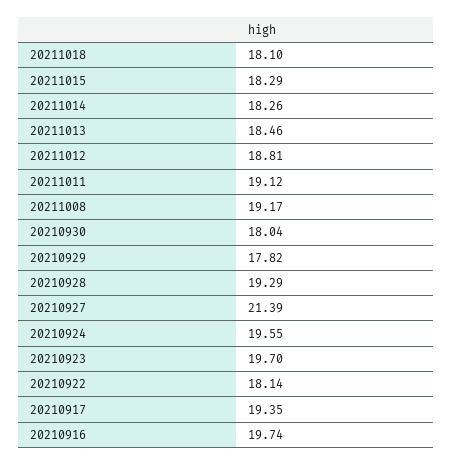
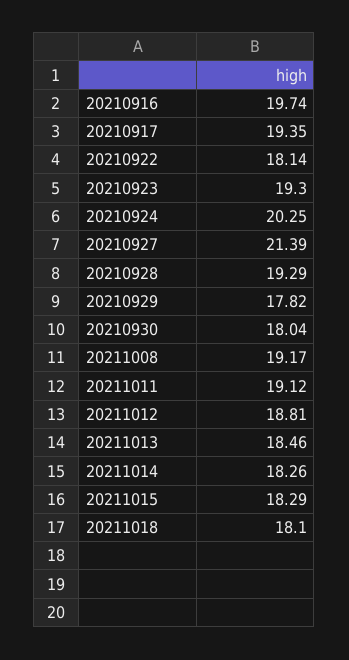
  {
    "20211018": 18.1,
    "20211015": 18.29,
    "20211014": 18.26,
    "20211013": 18.46,
    "20211012": 18.81,
    "20211011": 19.12,
    "20211008": 19.17,
    "20210930": 18.04,
    "20210929": 17.82,
    "20210928": 19.29,
    "20210927": 21.39,
-   "20210924": 19.55,
+   "20210924": 20.25,
-   "20210923": 19.7,
+   "20210923": 19.3,
    "20210922": 18.14,
    "20210917": 19.35,
    "20210916": 19.74
  }

